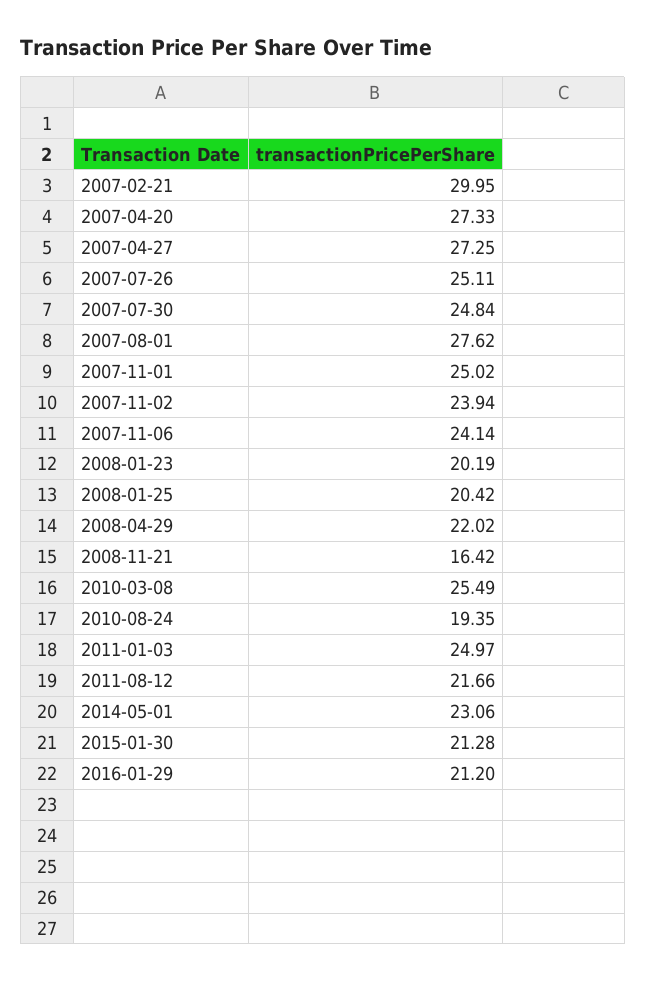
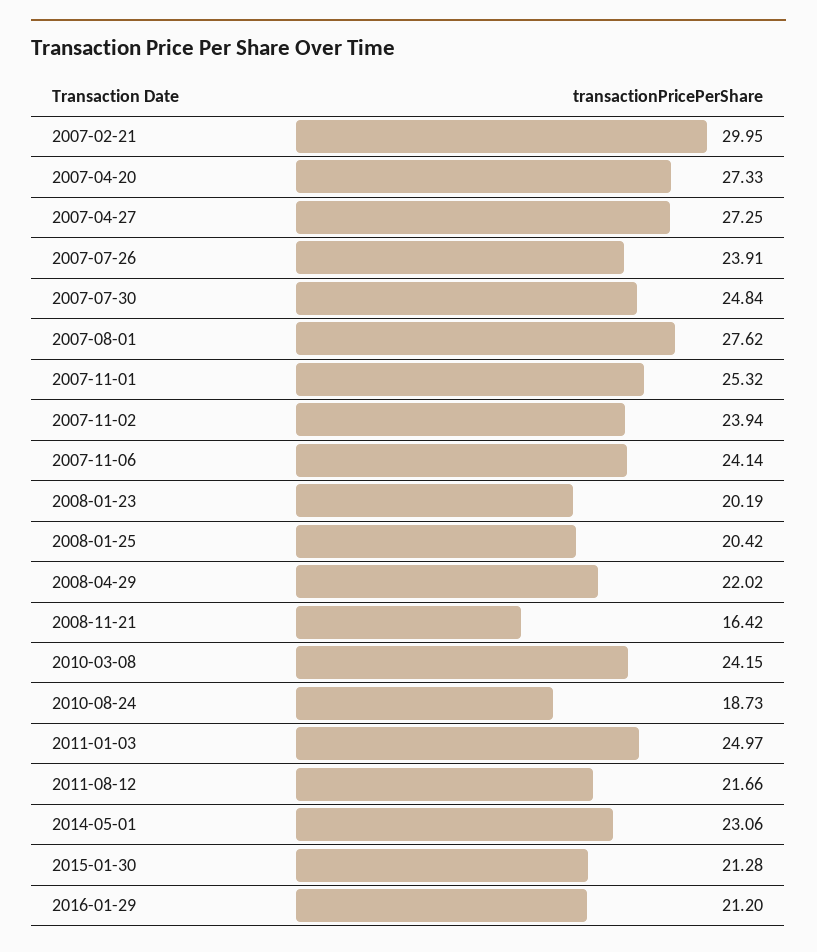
  {
    "2007-02-21": 29.95,
    "2007-04-20": 27.33,
    "2007-04-27": 27.25,
-   "2007-07-26": 25.11,
+   "2007-07-26": 23.91,
    "2007-07-30": 24.84,
    "2007-08-01": 27.62,
-   "2007-11-01": 25.02,
+   "2007-11-01": 25.32,
    "2007-11-02": 23.94,
    "2007-11-06": 24.14,
    "2008-01-23": 20.19,
    "2008-01-25": 20.42,
    "2008-04-29": 22.02,
    "2008-11-21": 16.42,
-   "2010-03-08": 25.49,
+   "2010-03-08": 24.15,
-   "2010-08-24": 19.35,
+   "2010-08-24": 18.73,
    "2011-01-03": 24.97,
    "2011-08-12": 21.66,
    "2014-05-01": 23.06,
    "2015-01-30": 21.28,
    "2016-01-29": 21.2
  }

